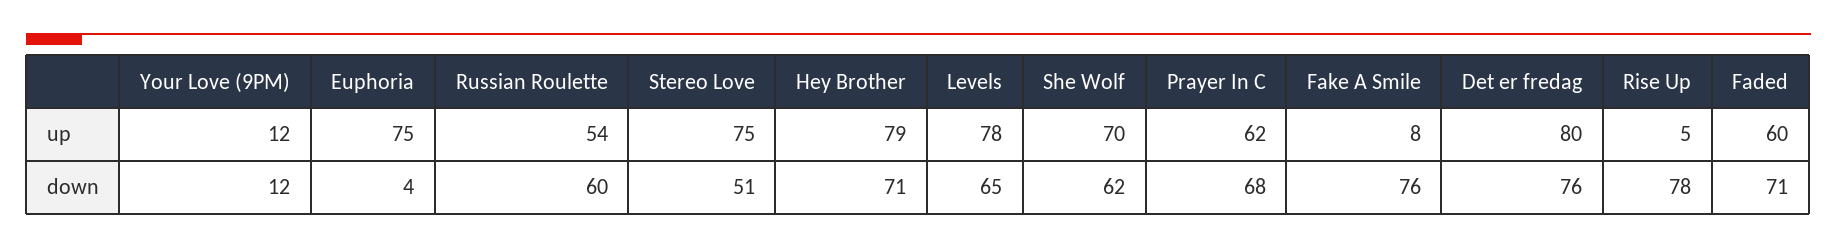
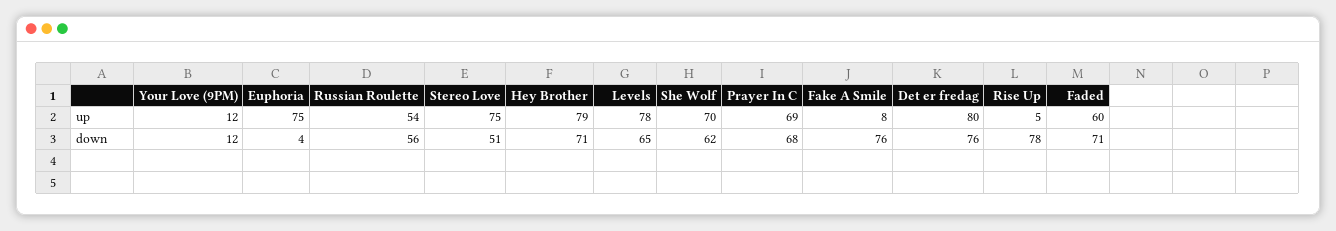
  {
    "Your Love (9PM)": {
      "up": 12,
      "down": 12
    },
    "Euphoria": {
      "up": 75,
      "down": 4
    },
    "Russian Roulette": {
      "up": 54,
-     "down": 60
+     "down": 56
    },
    "Stereo Love": {
      "up": 75,
      "down": 51
    },
    "Hey Brother": {
      "up": 79,
      "down": 71
    },
    "Levels": {
      "up": 78,
      "down": 65
    },
    "She Wolf": {
      "up": 70,
      "down": 62
    },
    "Prayer In C": {
-     "up": 62,
+     "up": 69,
      "down": 68
    },
    "Fake A Smile": {
      "up": 8,
      "down": 76
    },
    "Det er fredag": {
      "up": 80,
      "down": 76
    },
    "Rise Up": {
      "up": 5,
      "down": 78
    },
    "Faded": {
      "up": 60,
      "down": 71
    }
  }

